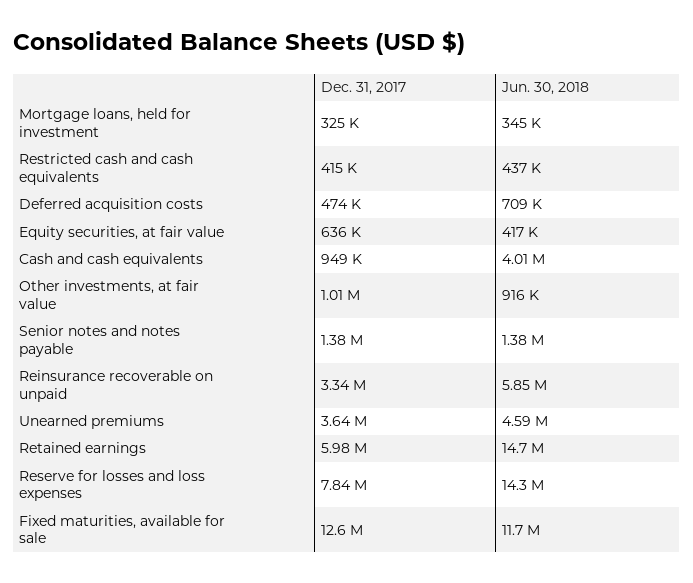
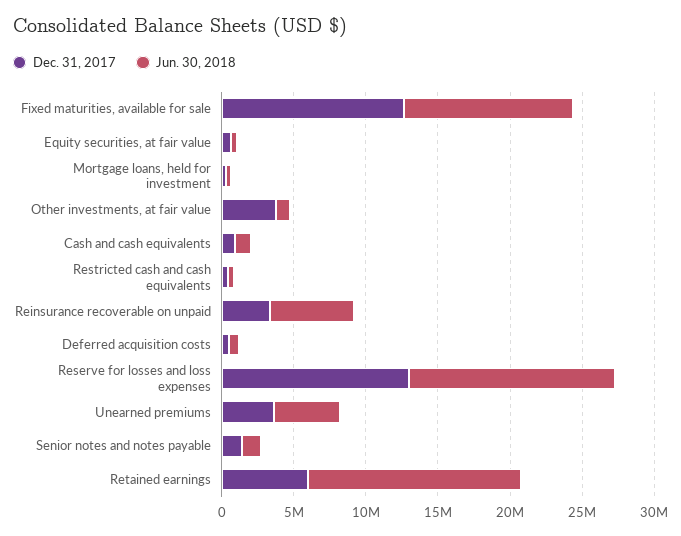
  {
    "Dec. 31, 2017": {
      "Mortgage loans, held for investment": 325000,
      "Restricted cash and cash equivalents": 415000,
      "Deferred acquisition costs": 474000,
      "Equity securities, at fair value": 636000,
      "Cash and cash equivalents": 949000,
-     "Other investments, at fair value": 1010000,
+     "Other investments, at fair value": 4000000,
      "Senior notes and notes payable": 1380000,
      "Reinsurance recoverable on unpaid": 3340000,
      "Unearned premiums": 3640000,
      "Retained earnings": 5980000,
-     "Reserve for losses and loss expenses": 7840000,
+     "Reserve for losses and loss expenses": 13000000,
      "Fixed maturities, available for sale": 12600000
    },
    "Jun. 30, 2018": {
      "Mortgage loans, held for investment": 345000,
      "Restricted cash and cash equivalents": 437000,
      "Deferred acquisition costs": 709000,
      "Equity securities, at fair value": 417000,
-     "Cash and cash equivalents": 4010000,
+     "Cash and cash equivalents": 1000000,
      "Other investments, at fair value": 916000,
      "Senior notes and notes payable": 1380000,
      "Reinsurance recoverable on unpaid": 5850000,
      "Unearned premiums": 4590000,
      "Retained earnings": 14700000,
      "Reserve for losses and loss expenses": 14300000,
      "Fixed maturities, available for sale": 11700000
    }
  }

